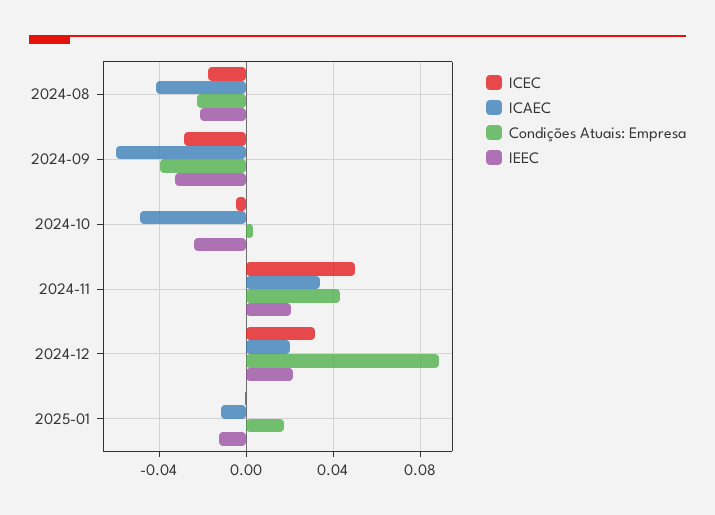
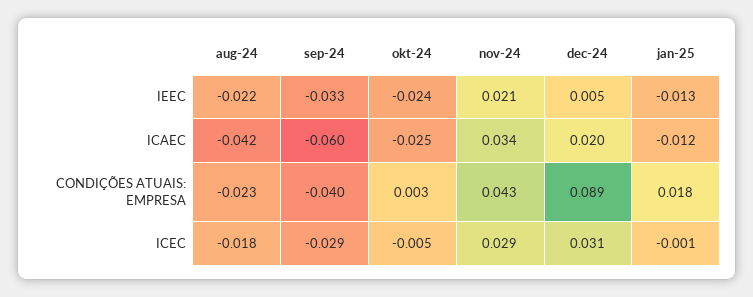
  {
    "ICEC": {
      "2024-08": -0.018,
      "2024-09": -0.029,
      "2024-10": -0.005,
-     "2024-11": 0.05,
+     "2024-11": 0.029,
      "2024-12": 0.031,
      "2025-01": -0.001
    },
    "ICAEC": {
      "2024-08": -0.042,
      "2024-09": -0.06,
-     "2024-10": -0.05,
+     "2024-10": -0.025,
      "2024-11": 0.034,
      "2024-12": 0.02,
      "2025-01": -0.012
    },
    "Condições Atuais: Empresa": {
      "2024-08": -0.023,
      "2024-09": -0.04,
      "2024-10": 0.003,
      "2024-11": 0.043,
      "2024-12": 0.089,
      "2025-01": 0.018
    },
    "IEEC": {
      "2024-08": -0.022,
      "2024-09": -0.033,
      "2024-10": -0.024,
      "2024-11": 0.021,
-     "2024-12": 0.02,
+     "2024-12": 0.005,
      "2025-01": -0.013
    }
  }

